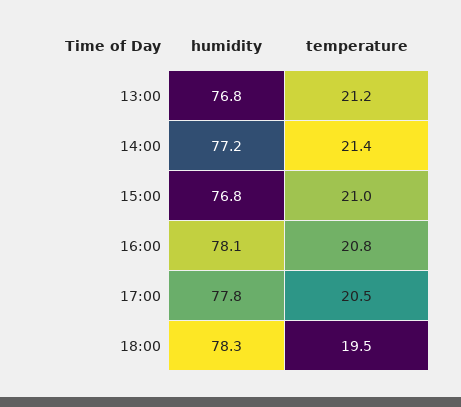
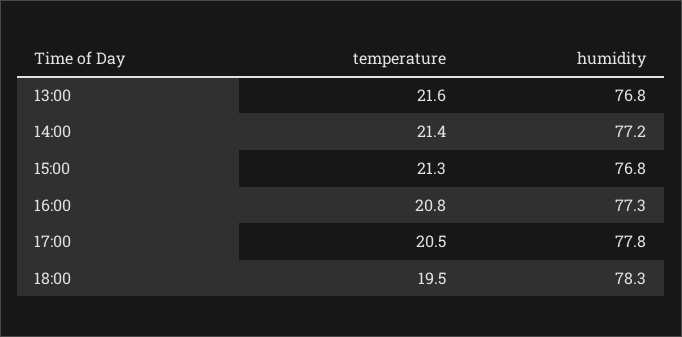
  {
    "humidity": {
      "13:00": 76.8,
      "14:00": 77.2,
      "15:00": 76.8,
-     "16:00": 78.1,
+     "16:00": 77.3,
      "17:00": 77.8,
      "18:00": 78.3
    },
    "temperature": {
-     "13:00": 21.2,
+     "13:00": 21.6,
      "14:00": 21.4,
-     "15:00": 21,
+     "15:00": 21.3,
      "16:00": 20.8,
      "17:00": 20.5,
      "18:00": 19.5
    }
  }

